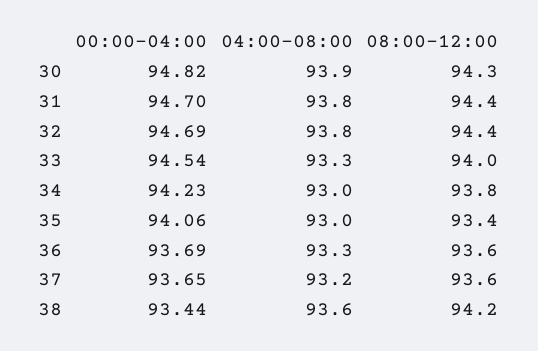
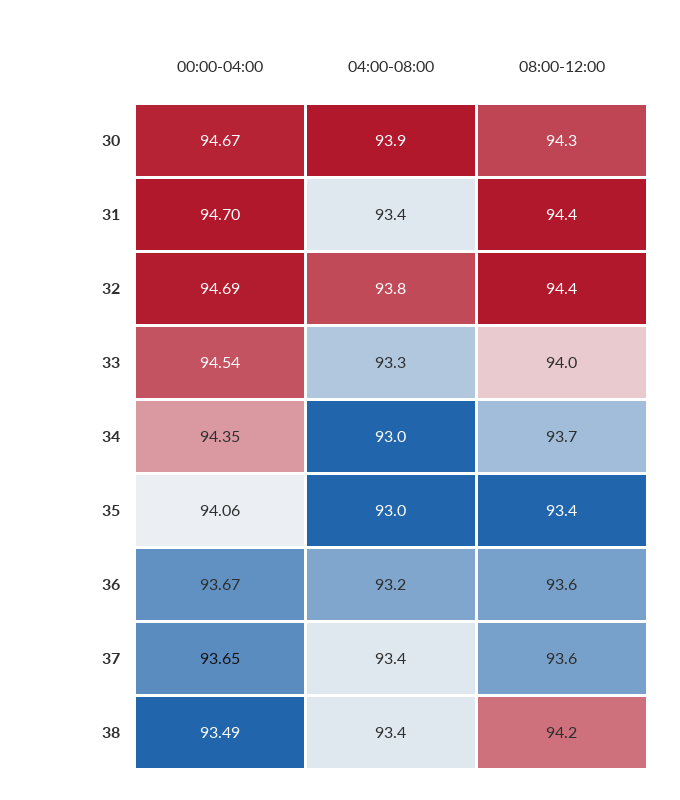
  {
    "00:00-04:00": {
-     "30": 94.82,
+     "30": 94.67,
      "31": 94.7,
      "32": 94.69,
      "33": 94.54,
-     "34": 94.23,
+     "34": 94.35,
      "35": 94.06,
-     "36": 93.69,
+     "36": 93.67,
      "37": 93.65,
-     "38": 93.44
+     "38": 93.49
    },
    "04:00-08:00": {
      "30": 93.9,
-     "31": 93.8,
+     "31": 93.4,
      "32": 93.8,
      "33": 93.3,
      "34": 93,
      "35": 93,
-     "36": 93.3,
+     "36": 93.2,
-     "37": 93.2,
+     "37": 93.4,
-     "38": 93.6
+     "38": 93.4
    },
    "08:00-12:00": {
      "30": 94.3,
      "31": 94.4,
      "32": 94.4,
      "33": 94,
-     "34": 93.8,
+     "34": 93.7,
      "35": 93.4,
      "36": 93.6,
      "37": 93.6,
      "38": 94.2
    }
  }

